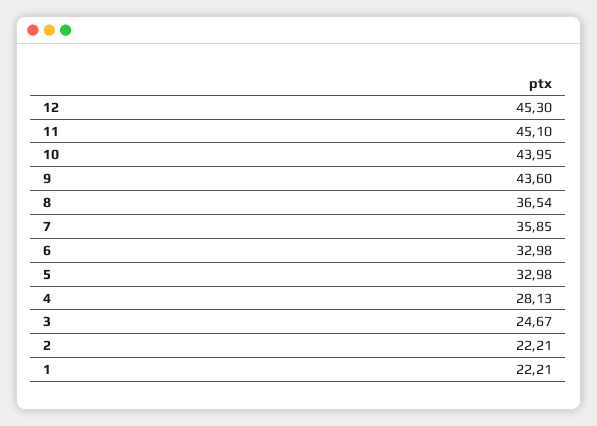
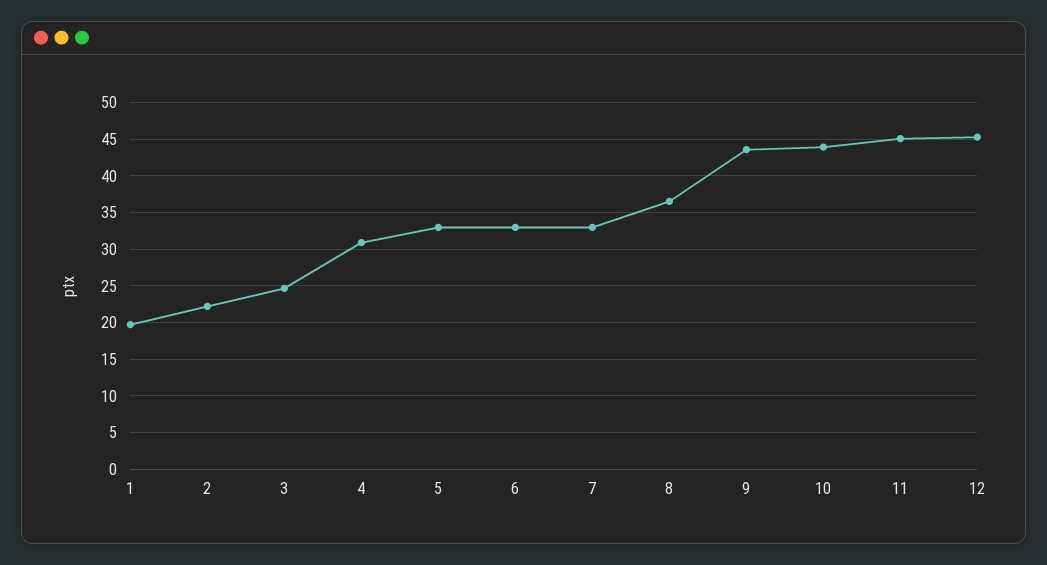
  {
    "12": 45.3,
    "11": 45.1,
    "10": 43.95,
    "9": 43.6,
    "8": 36.54,
-   "7": 35.85,
+   "7": 33,
    "6": 32.98,
    "5": 32.98,
-   "4": 28.13,
+   "4": 31,
    "3": 24.67,
    "2": 22.21,
-   "1": 22.21
+   "1": 20
  }

